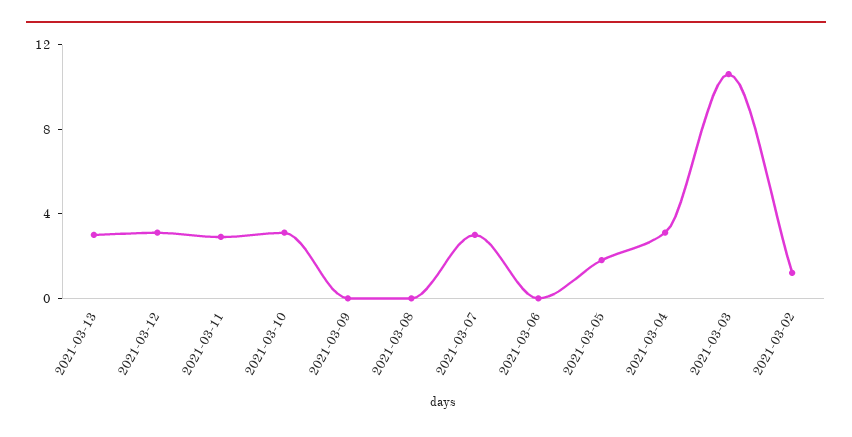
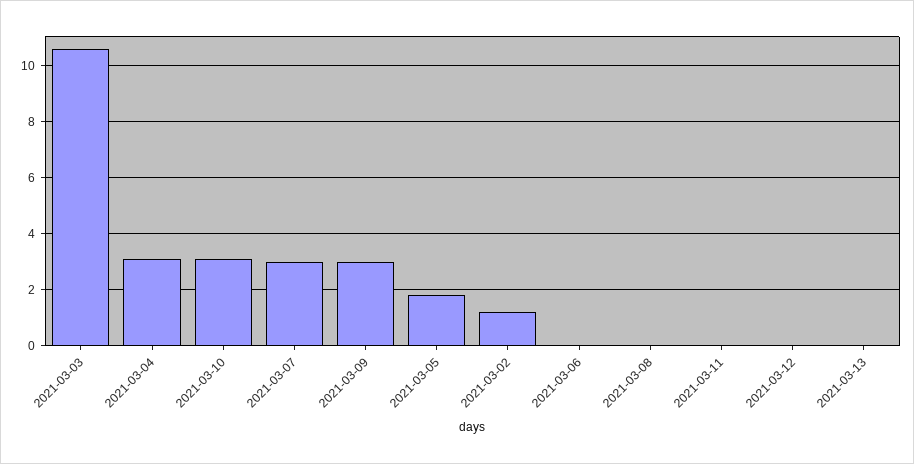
  {
-   "2021-03-13": 3,
+   "2021-03-13": 0,
-   "2021-03-12": 3,
+   "2021-03-12": 0,
-   "2021-03-11": 3,
+   "2021-03-11": 0,
    "2021-03-10": 3,
-   "2021-03-09": 0,
+   "2021-03-09": 3,
    "2021-03-08": 0,
    "2021-03-07": 3,
    "2021-03-06": 0,
    "2021-03-05": 2,
    "2021-03-04": 3,
    "2021-03-03": 10.5,
    "2021-03-02": 1
  }

